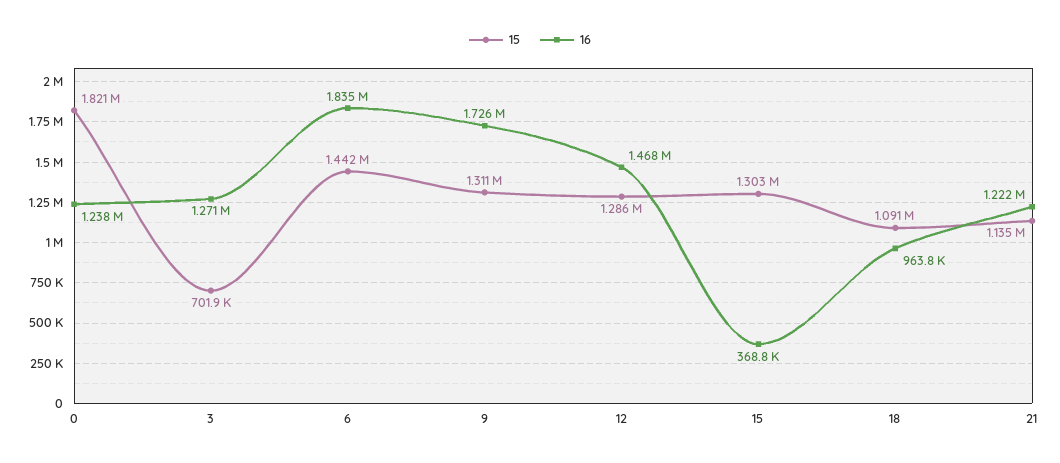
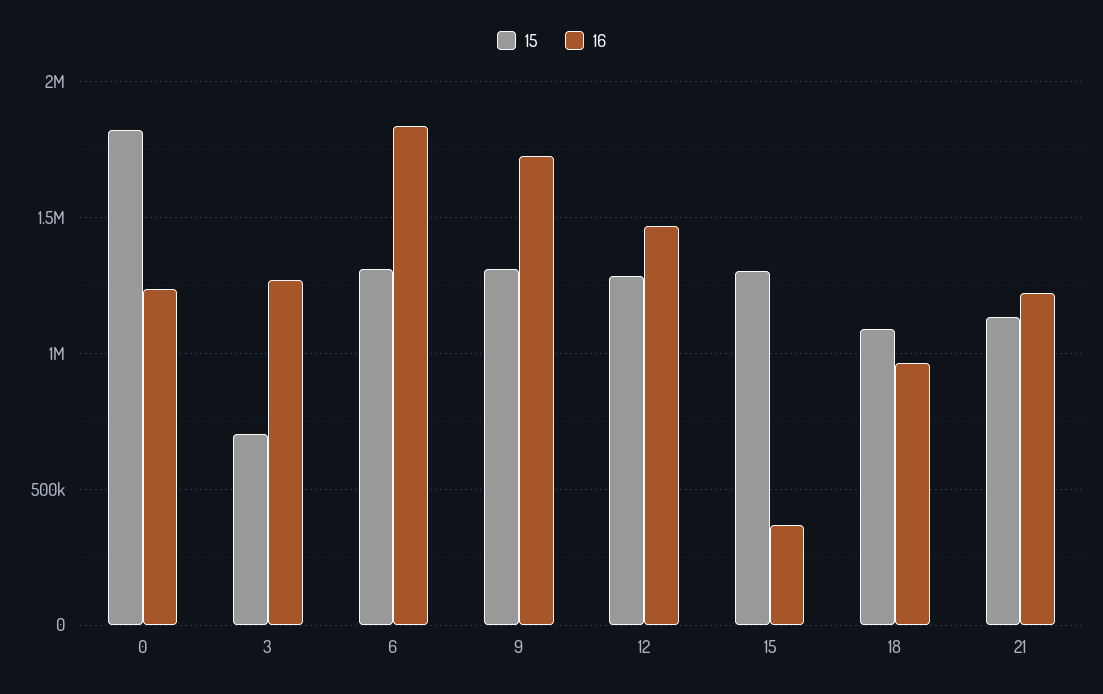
  {
    "15": {
      "0": 1821000,
      "3": 701900,
-     "6": 1442000,
+     "6": 1300000,
      "9": 1311000,
      "12": 1286000,
      "15": 1303000,
      "18": 1091000,
      "21": 1135000
    },
    "16": {
      "0": 1238000,
      "3": 1271000,
      "6": 1835000,
      "9": 1726000,
      "12": 1468000,
      "15": 368800,
      "18": 963800,
      "21": 1222000
    }
  }

